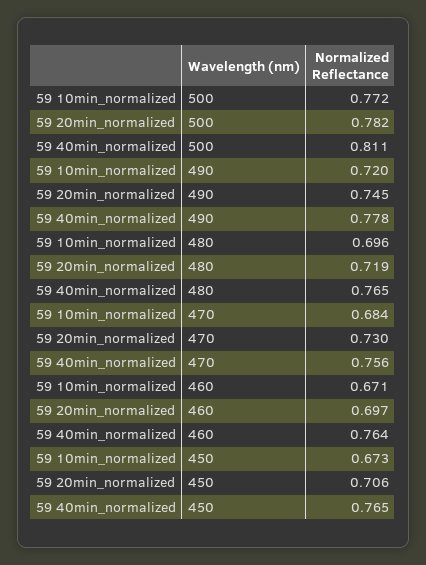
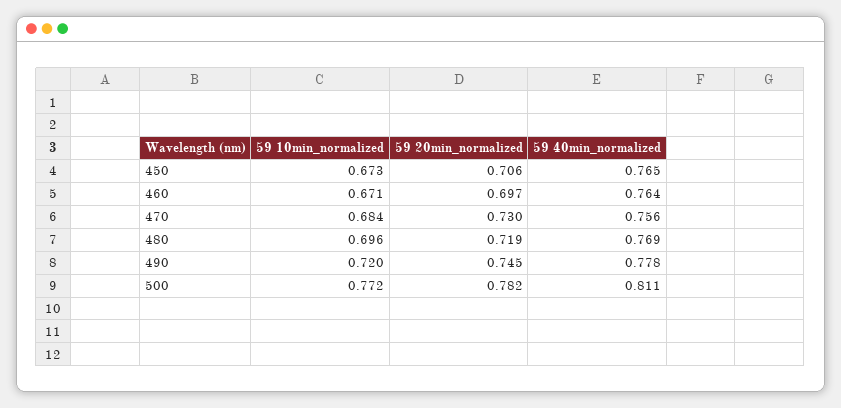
  {
    "59 10min_normalized": {
      "500": 0.772,
      "490": 0.72,
      "480": 0.696,
      "470": 0.684,
      "460": 0.671,
      "450": 0.673
    },
    "59 20min_normalized": {
      "500": 0.782,
      "490": 0.745,
      "480": 0.719,
      "470": 0.73,
      "460": 0.697,
      "450": 0.706
    },
    "59 40min_normalized": {
      "500": 0.811,
      "490": 0.778,
-     "480": 0.765,
+     "480": 0.769,
      "470": 0.756,
      "460": 0.764,
      "450": 0.765
    }
  }

